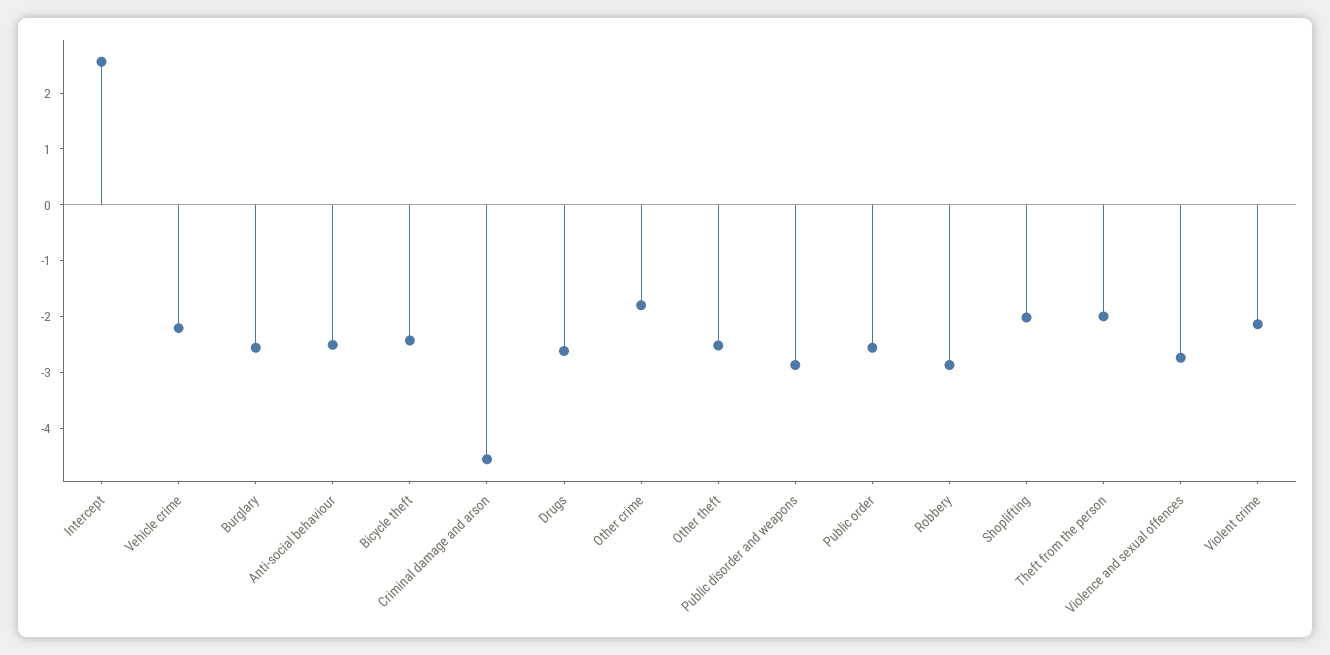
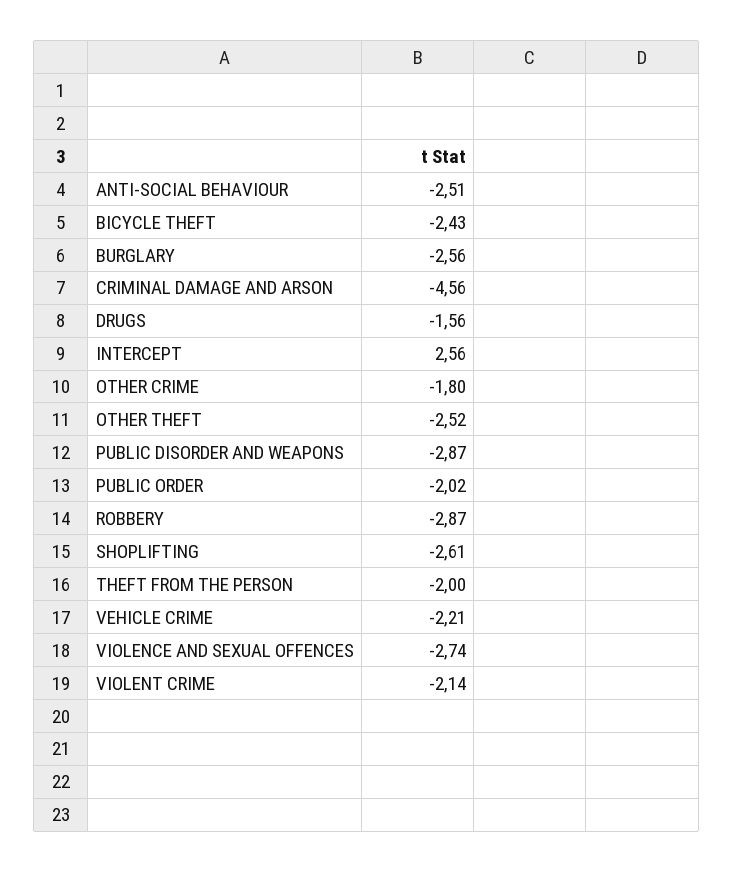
  {
    "Intercept": 2.56,
    "Vehicle crime": -2.21,
    "Burglary": -2.56,
    "Anti-social behaviour": -2.51,
    "Bicycle theft": -2.43,
    "Criminal damage and arson": -4.56,
-   "Drugs": -2.6,
+   "Drugs": -1.56,
    "Other crime": -1.8,
    "Other theft": -2.52,
    "Public disorder and weapons": -2.87,
-   "Public order": -2.6,
+   "Public order": -2.02,
    "Robbery": -2.87,
-   "Shoplifting": -2,
+   "Shoplifting": -2.61,
    "Theft from the person": -2,
    "Violence and sexual offences": -2.74,
    "Violent crime": -2.14
  }

